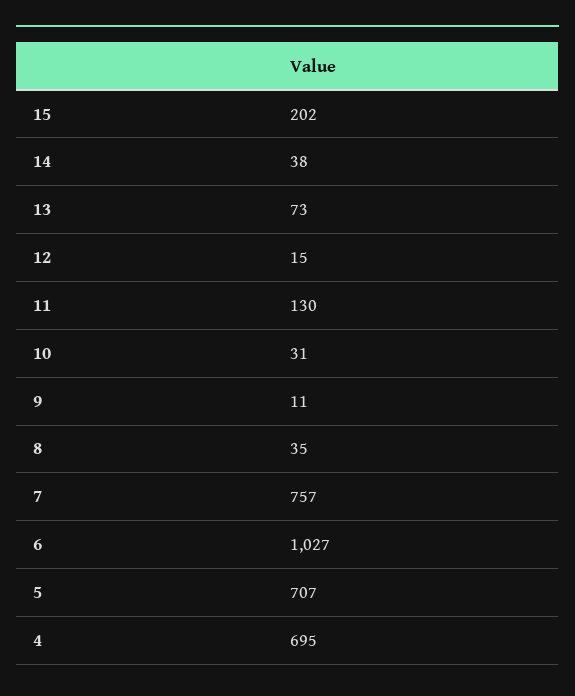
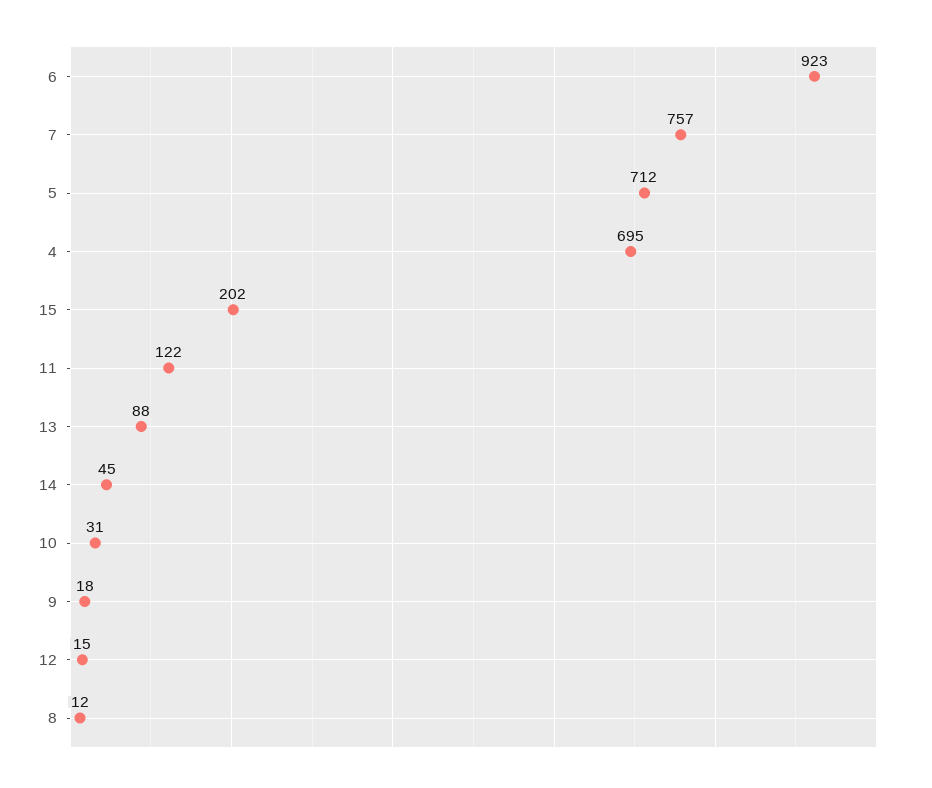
  {
    "15": 202,
-   "14": 38,
+   "14": 45,
-   "13": 73,
+   "13": 88,
    "12": 15,
-   "11": 130,
+   "11": 122,
    "10": 31,
-   "9": 11,
+   "9": 18,
-   "8": 35,
+   "8": 12,
    "7": 757,
-   "6": 1027,
+   "6": 923,
-   "5": 707,
+   "5": 712,
    "4": 695
  }

